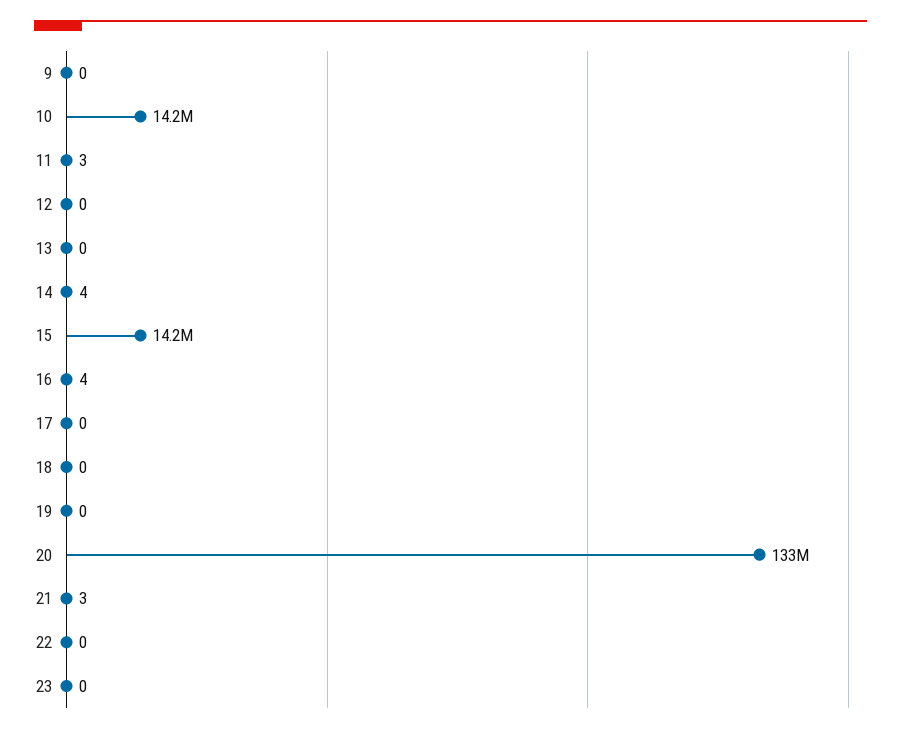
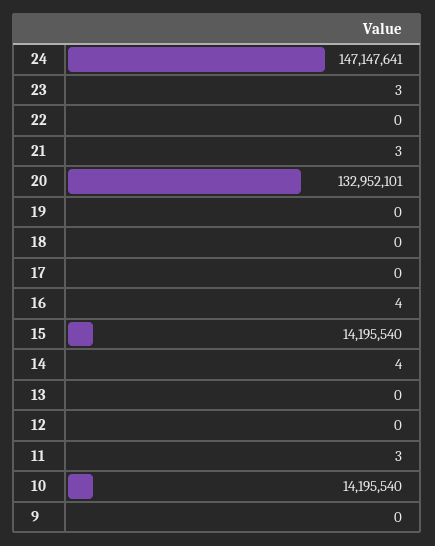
  {
    "9": 0,
    "10": 14195540,
    "11": 3,
    "12": 0,
    "13": 0,
    "14": 4,
    "15": 14195540,
    "16": 4,
    "17": 0,
    "18": 0,
    "19": 0,
    "20": 132952101,
    "21": 3,
    "22": 0,
-   "23": 0
+   "23": 3,
+   "24": 147147641
  }

